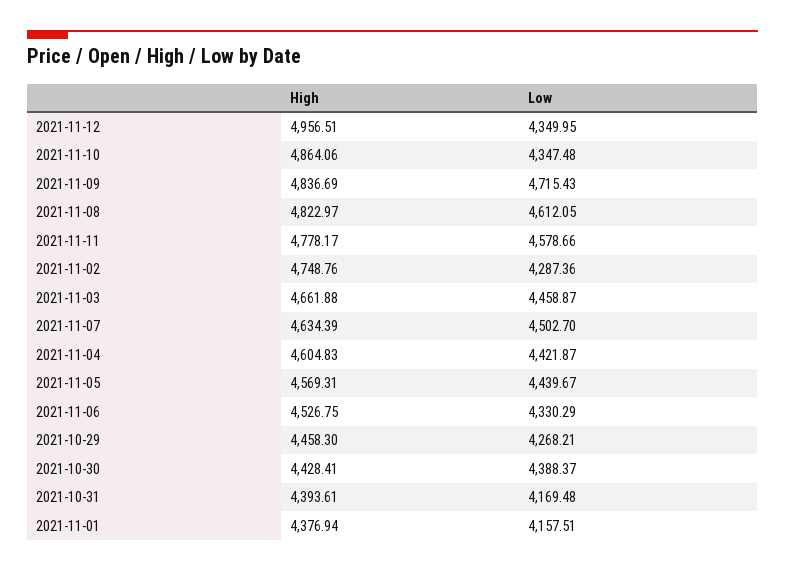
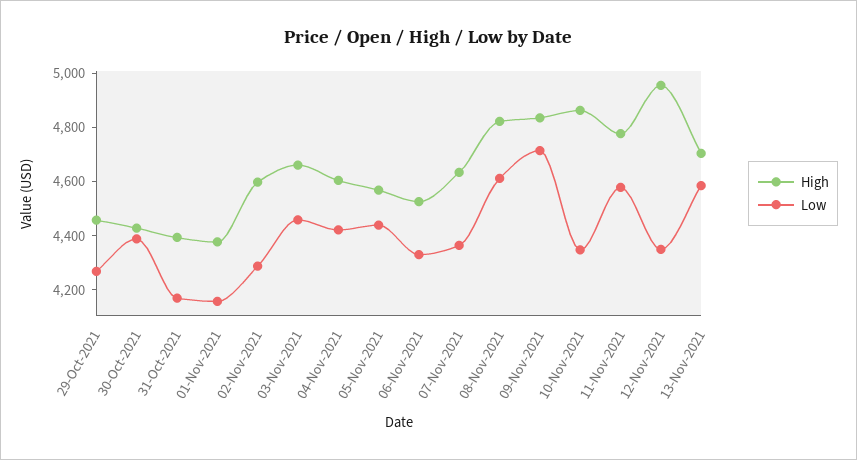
  {
    "High": {
      "2021-11-12": 4956.51,
      "2021-11-10": 4864.06,
      "2021-11-09": 4836.69,
      "2021-11-08": 4822.97,
      "2021-11-11": 4778.17,
-     "2021-11-02": 4748.76,
+     "2021-11-02": 4600,
      "2021-11-03": 4661.88,
      "2021-11-07": 4634.39,
      "2021-11-04": 4604.83,
      "2021-11-05": 4569.31,
      "2021-11-06": 4526.75,
      "2021-10-29": 4458.3,
      "2021-10-30": 4428.41,
      "2021-10-31": 4393.61,
-     "2021-11-01": 4376.94
+     "2021-11-01": 4376.94,
+     "13-Nov-2021": 4700
    },
    "Low": {
      "2021-11-12": 4349.95,
      "2021-11-10": 4347.48,
      "2021-11-09": 4715.43,
      "2021-11-08": 4612.05,
      "2021-11-11": 4578.66,
      "2021-11-02": 4287.36,
      "2021-11-03": 4458.87,
-     "2021-11-07": 4502.7,
+     "2021-11-07": 4350,
      "2021-11-04": 4421.87,
      "2021-11-05": 4439.67,
      "2021-11-06": 4330.29,
      "2021-10-29": 4268.21,
      "2021-10-30": 4388.37,
      "2021-10-31": 4169.48,
-     "2021-11-01": 4157.51
+     "2021-11-01": 4157.51,
+     "13-Nov-2021": 4600
    }
  }

